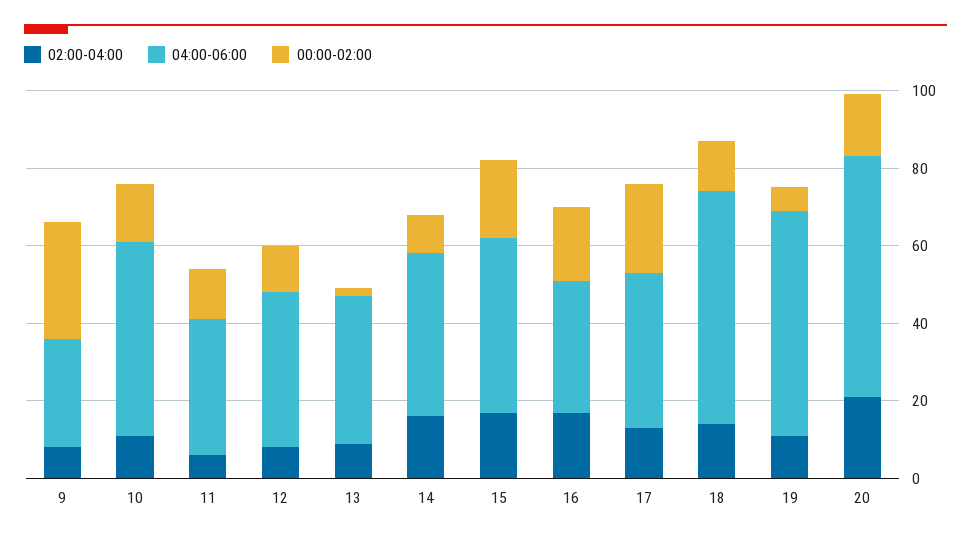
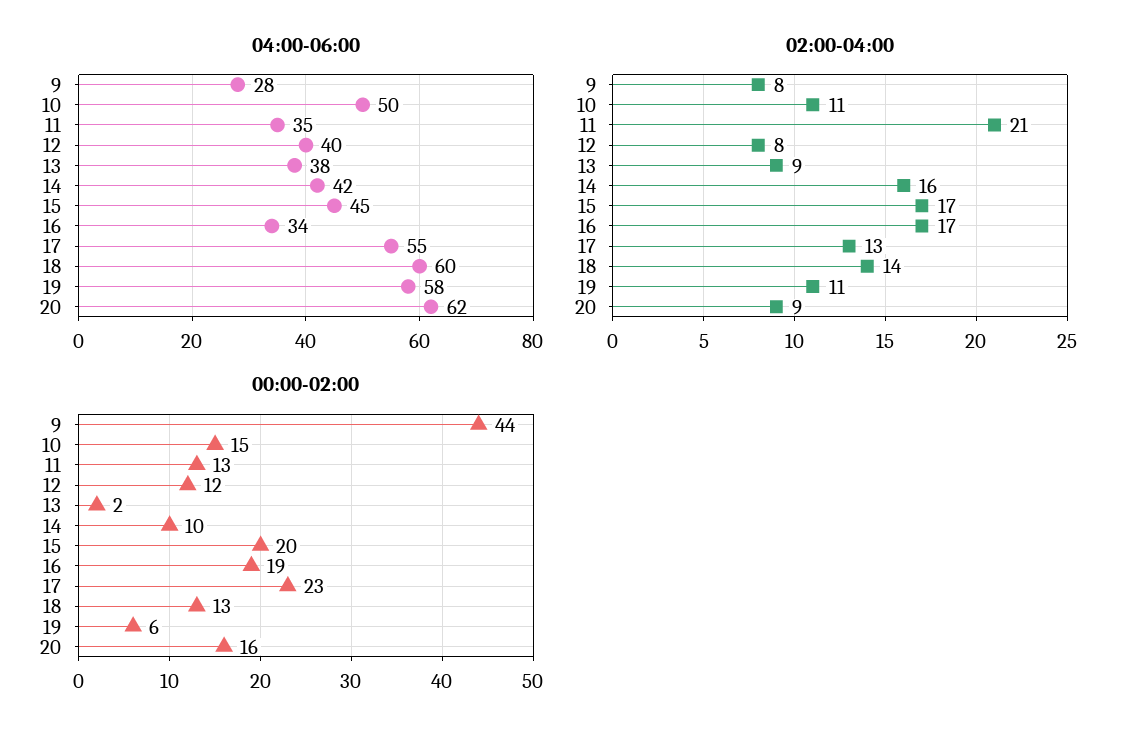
  {
    "02:00-04:00": {
      "9": 8,
      "10": 11,
-     "11": 5,
+     "11": 21,
      "12": 8,
      "13": 9,
      "14": 16,
      "15": 17,
      "16": 17,
      "17": 13,
      "18": 14,
      "19": 11,
-     "20": 20
+     "20": 9
    },
    "04:00-06:00": {
      "9": 28,
      "10": 50,
      "11": 35,
      "12": 40,
      "13": 38,
      "14": 42,
      "15": 45,
      "16": 34,
-     "17": 40,
+     "17": 55,
      "18": 60,
      "19": 58,
      "20": 62
    },
    "00:00-02:00": {
-     "9": 30,
+     "9": 44,
      "10": 15,
      "11": 13,
      "12": 12,
      "13": 2,
      "14": 10,
      "15": 20,
      "16": 19,
      "17": 23,
      "18": 13,
      "19": 6,
      "20": 16
    }
  }

